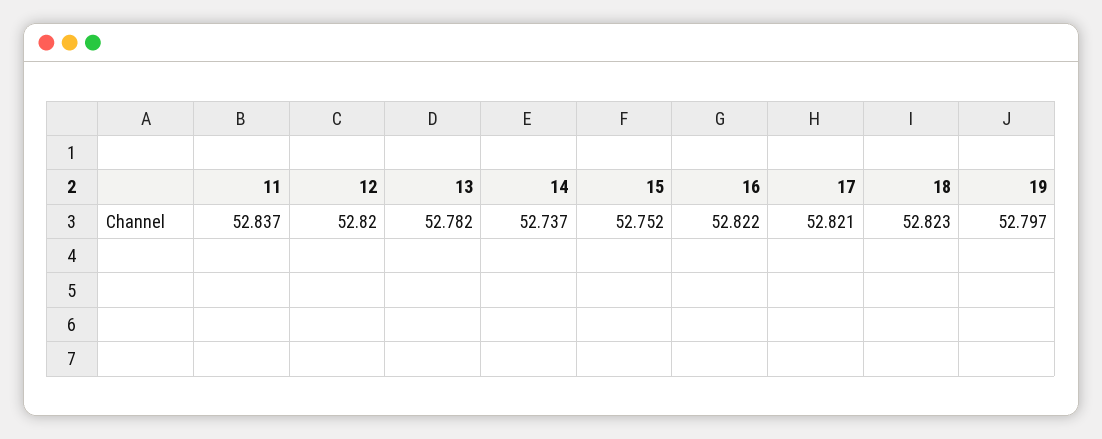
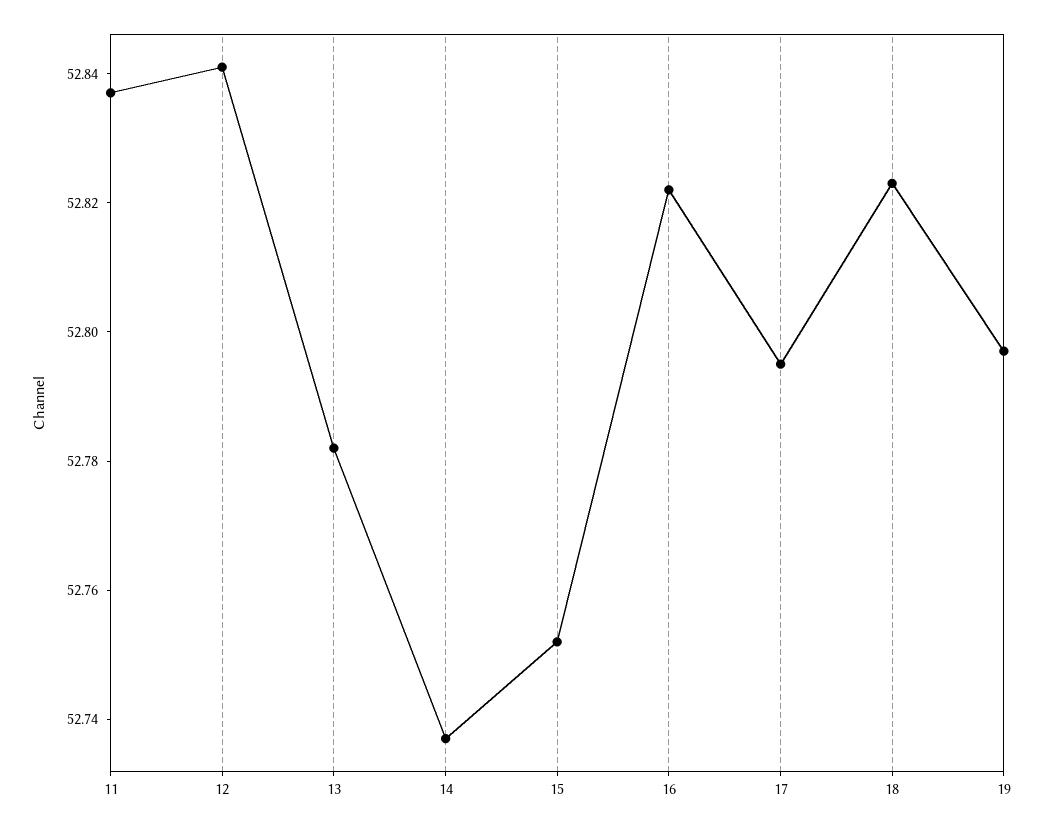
  {
    "11": 52.837,
-   "12": 52.82,
+   "12": 52.84,
    "13": 52.782,
    "14": 52.737,
    "15": 52.752,
    "16": 52.822,
-   "17": 52.821,
+   "17": 52.795,
    "18": 52.823,
    "19": 52.797
  }

